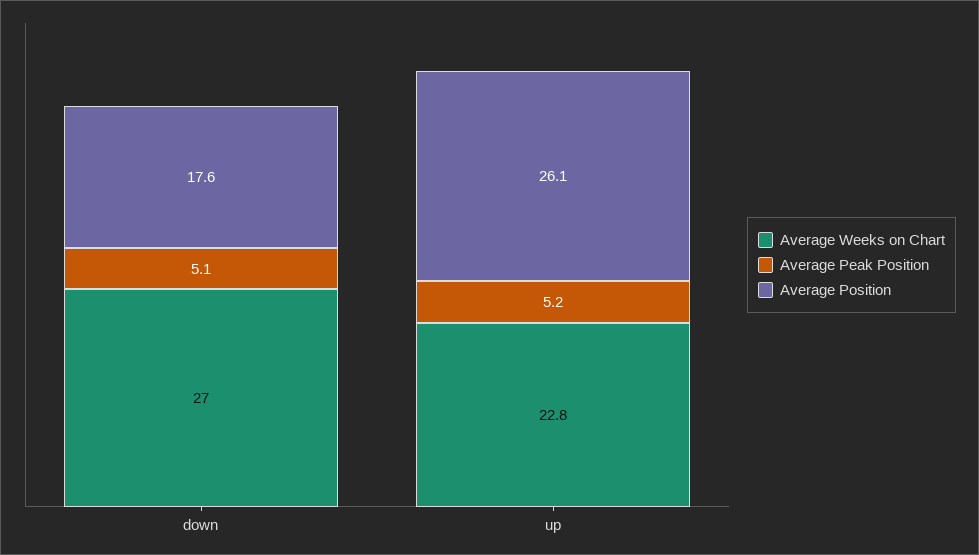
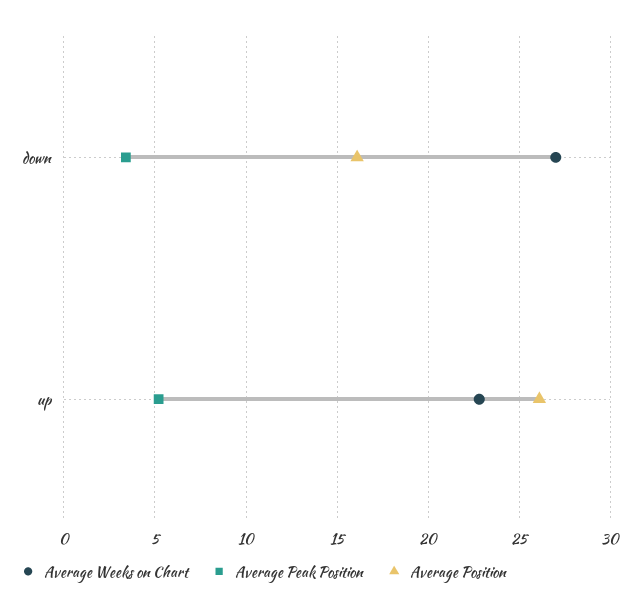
  {
    "Average Weeks on Chart": {
      "down": 27,
      "up": 22.8
    },
    "Average Peak Position": {
-     "down": 5.1,
+     "down": 3.5,
      "up": 5.2
    },
    "Average Position": {
-     "down": 17.6,
+     "down": 16,
      "up": 26.1
    }
  }

